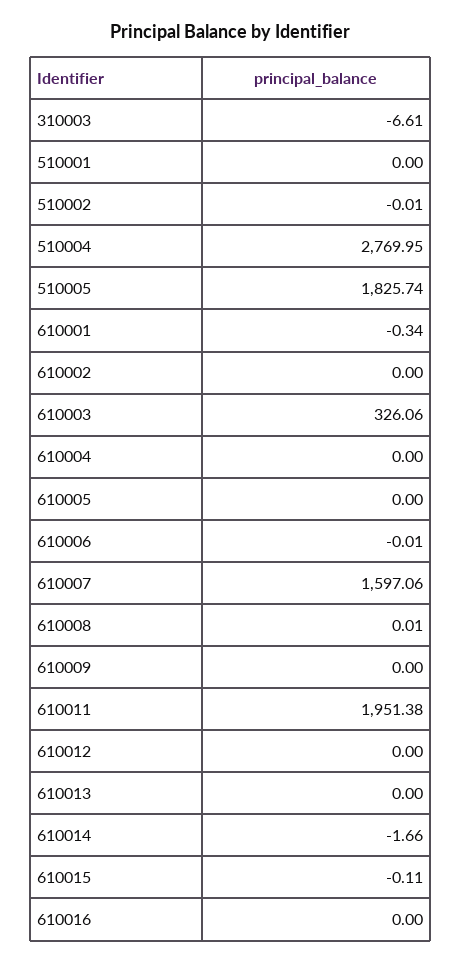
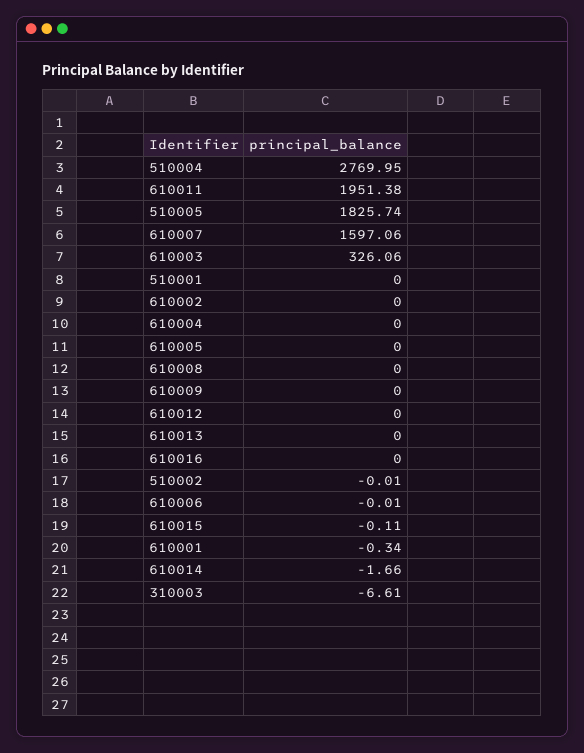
  {
    "310003": -6.61,
    "510001": 0,
    "510002": -0.01,
    "510004": 2769.95,
    "510005": 1825.74,
    "610001": -0.34,
    "610002": 0,
    "610003": 326.06,
    "610004": 0,
    "610005": 0,
    "610006": -0.01,
    "610007": 1597.06,
-   "610008": 0.01,
+   "610008": 0,
    "610009": 0,
    "610011": 1951.38,
    "610012": 0,
    "610013": 0,
    "610014": -1.66,
    "610015": -0.11,
    "610016": 0
  }

